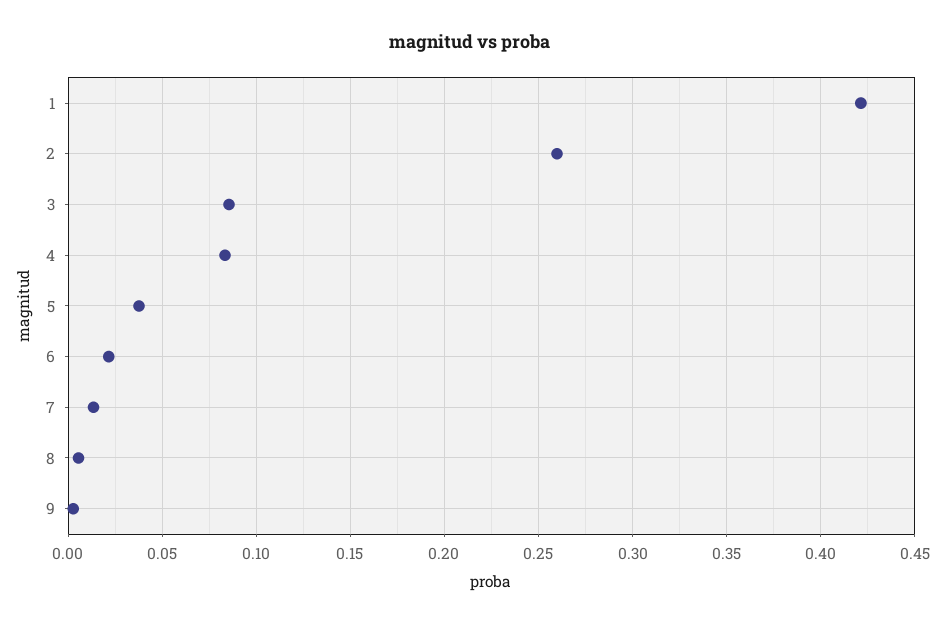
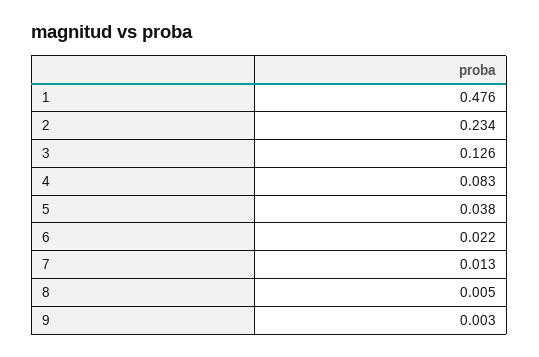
  {
-   "1": 0.42,
+   "1": 0.476,
-   "2": 0.26,
+   "2": 0.234,
-   "3": 0.085,
+   "3": 0.126,
    "4": 0.083,
    "5": 0.038,
    "6": 0.022,
    "7": 0.013,
    "8": 0.005,
    "9": 0.003
  }

